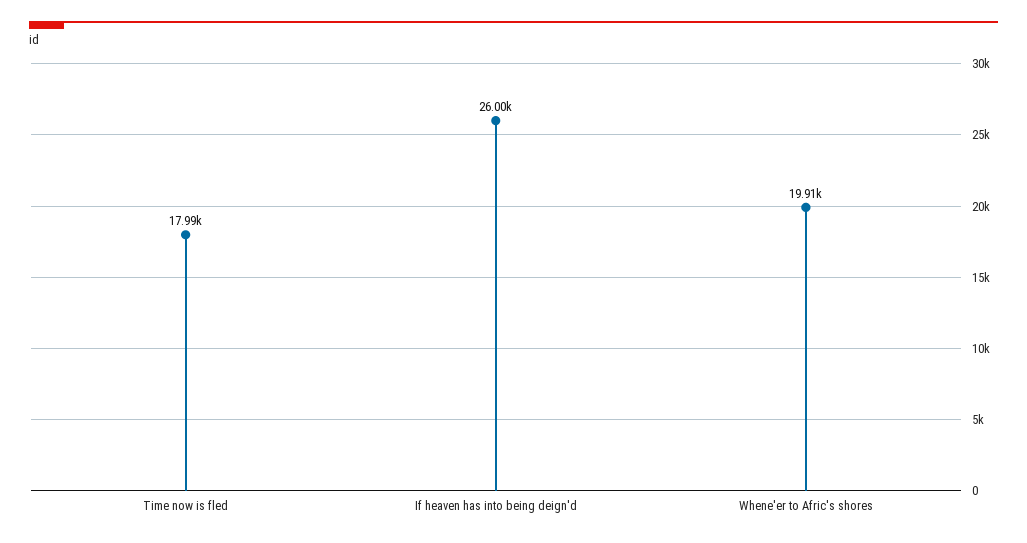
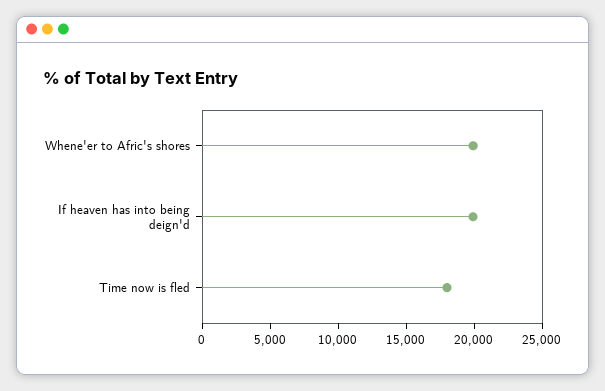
  {
    "Time now is fled": 17990,
-   "If heaven has into being deign'd": 26000,
+   "If heaven has into being deign'd": 20000,
    "Whene'er to Afric's shores": 19910
  }

